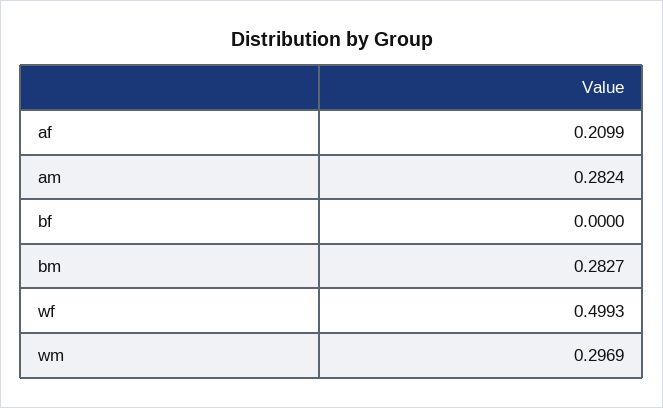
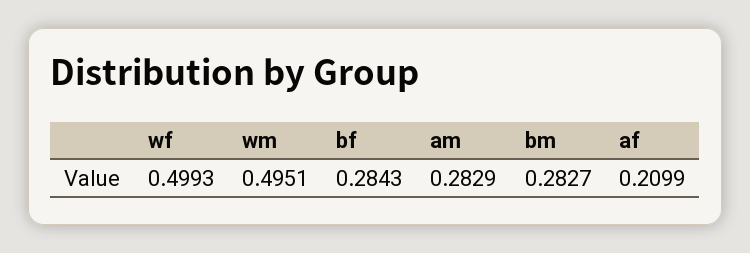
  {
    "af": 0.2099,
-   "am": 0.2824,
+   "am": 0.2829,
-   "bf": 0,
+   "bf": 0.2843,
    "bm": 0.2827,
    "wf": 0.4993,
-   "wm": 0.2969
+   "wm": 0.4951
  }

